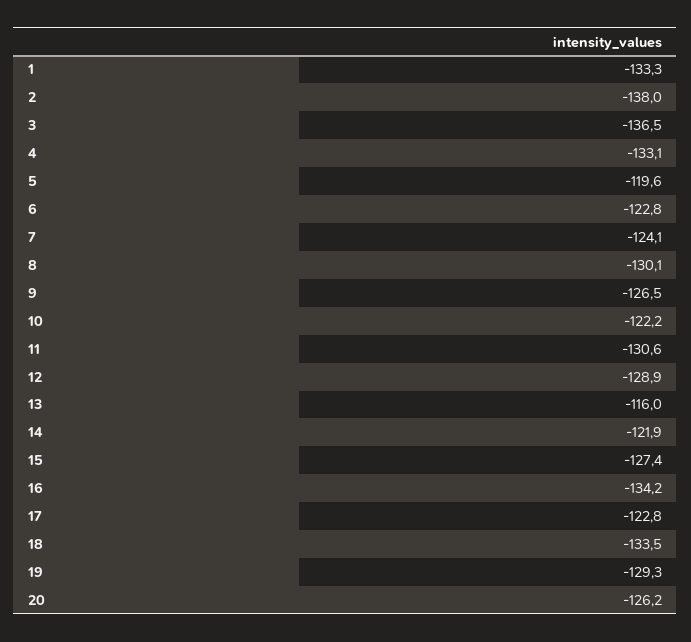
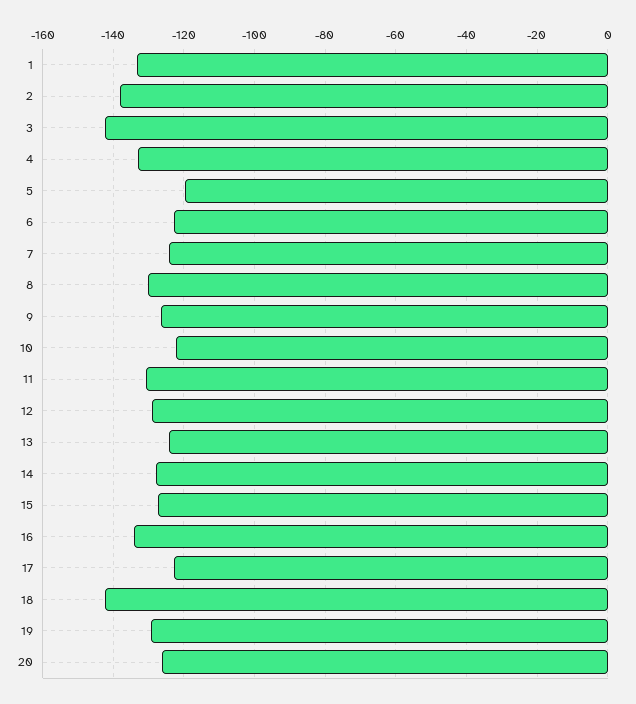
  {
    "1": -133.3,
    "2": -138,
-   "3": -136.5,
+   "3": -142,
    "4": -133.1,
    "5": -119.6,
    "6": -122.8,
    "7": -124.1,
    "8": -130.1,
    "9": -126.5,
    "10": -122.2,
    "11": -130.6,
    "12": -128.9,
-   "13": -116,
+   "13": -124,
-   "14": -121.9,
+   "14": -128,
    "15": -127.4,
    "16": -134.2,
    "17": -122.8,
-   "18": -133.5,
+   "18": -142,
    "19": -129.3,
    "20": -126.2
  }

